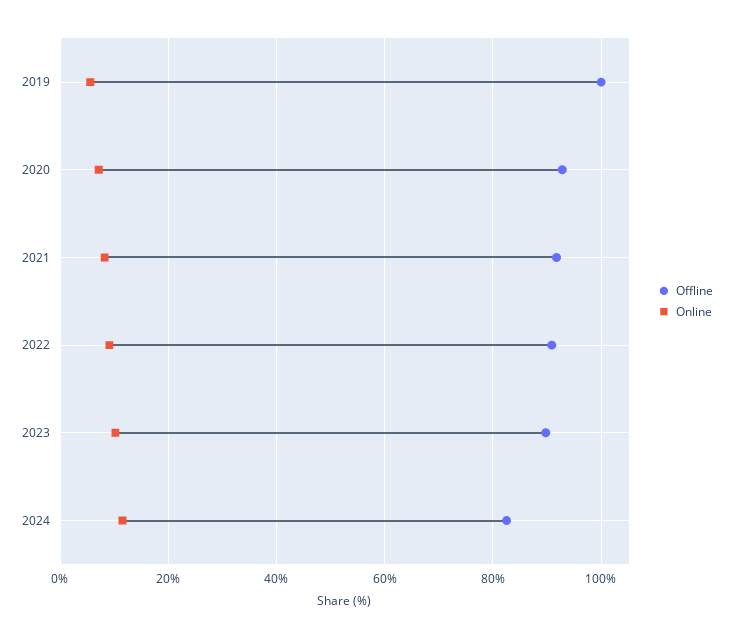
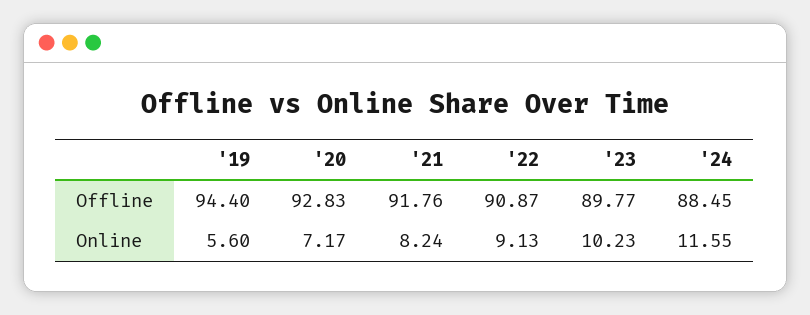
  {
    "Offline": {
-     "2019": 100,
+     "2019": 94.4,
      "2020": 92.83,
      "2021": 91.76,
      "2022": 90.87,
      "2023": 89.77,
-     "2024": 82
+     "2024": 88.45
    },
    "Online": {
      "2019": 5.6,
      "2020": 7.17,
      "2021": 8.24,
      "2022": 9.13,
      "2023": 10.23,
      "2024": 11.55
    }
  }

